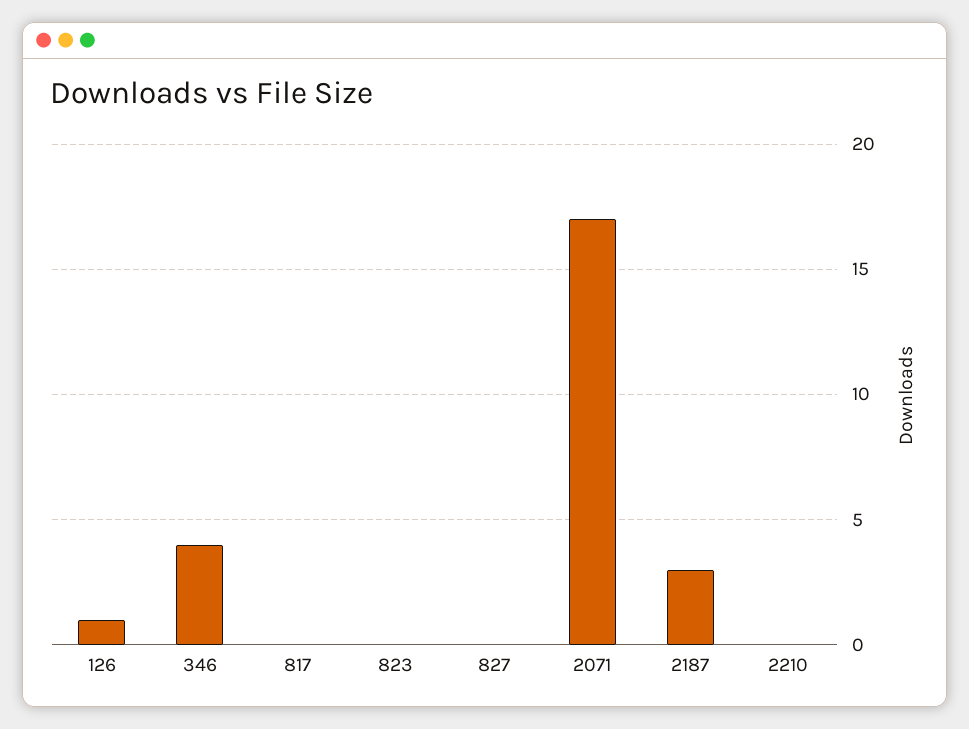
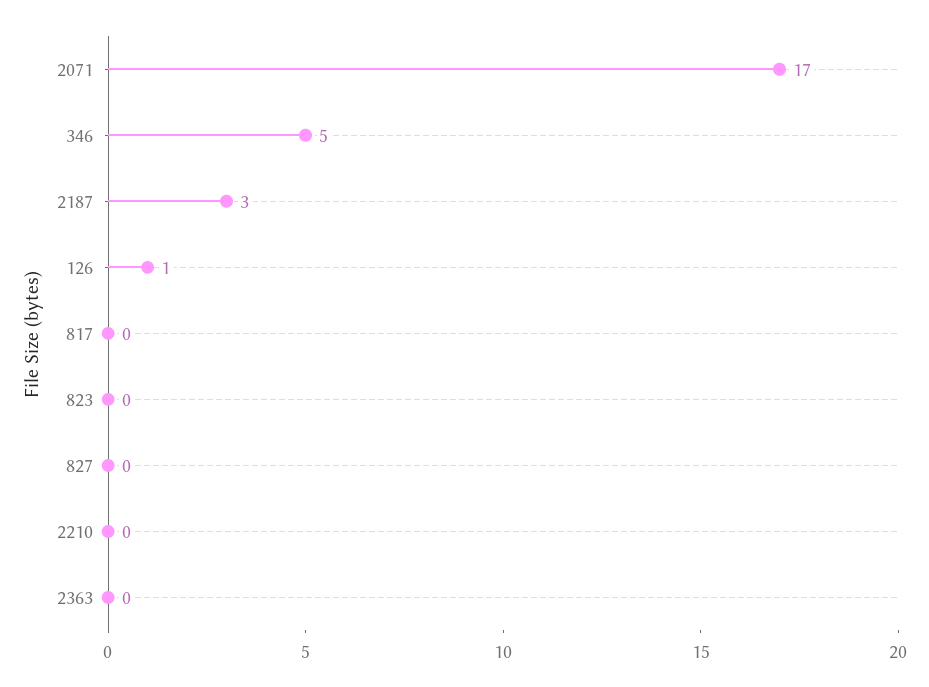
  {
    "126": 1,
-   "346": 4,
+   "346": 5,
    "817": 0,
    "823": 0,
    "827": 0,
    "2071": 17,
    "2187": 3,
-   "2210": 0
+   "2210": 0,
+   "2363": 0
  }

